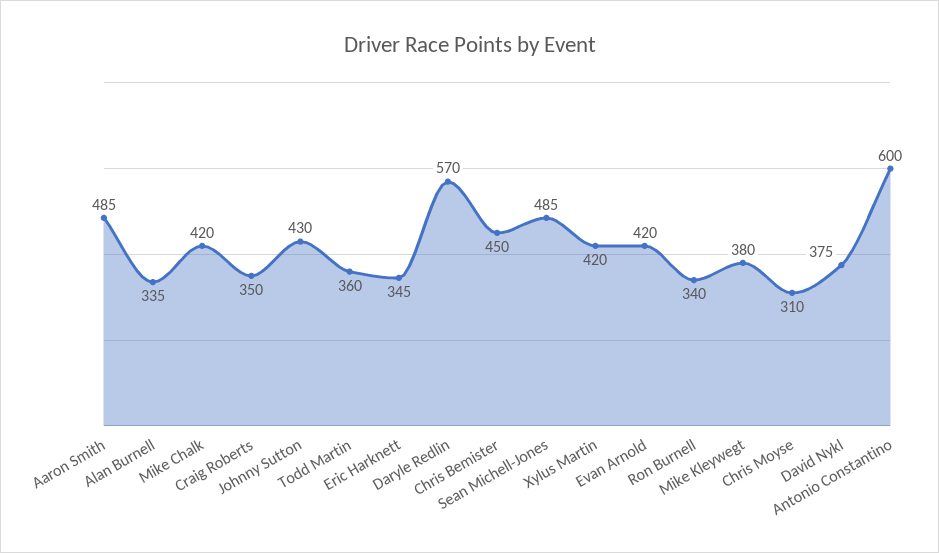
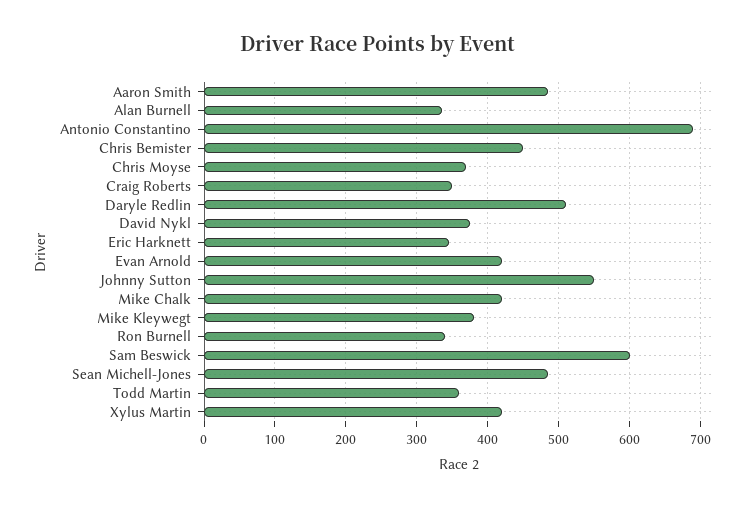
  {
    "Aaron Smith": 485,
    "Alan Burnell": 335,
    "Mike Chalk": 420,
    "Craig Roberts": 350,
-   "Johnny Sutton": 430,
+   "Johnny Sutton": 550,
    "Todd Martin": 360,
    "Eric Harknett": 345,
-   "Daryle Redlin": 570,
+   "Daryle Redlin": 510,
    "Chris Bemister": 450,
    "Sean Michell-Jones": 485,
    "Xylus Martin": 420,
    "Evan Arnold": 420,
    "Ron Burnell": 340,
    "Mike Kleywegt": 380,
-   "Chris Moyse": 310,
+   "Chris Moyse": 370,
    "David Nykl": 375,
-   "Antonio Constantino": 600
+   "Antonio Constantino": 690,
+   "Sam Beswick": 600
  }

